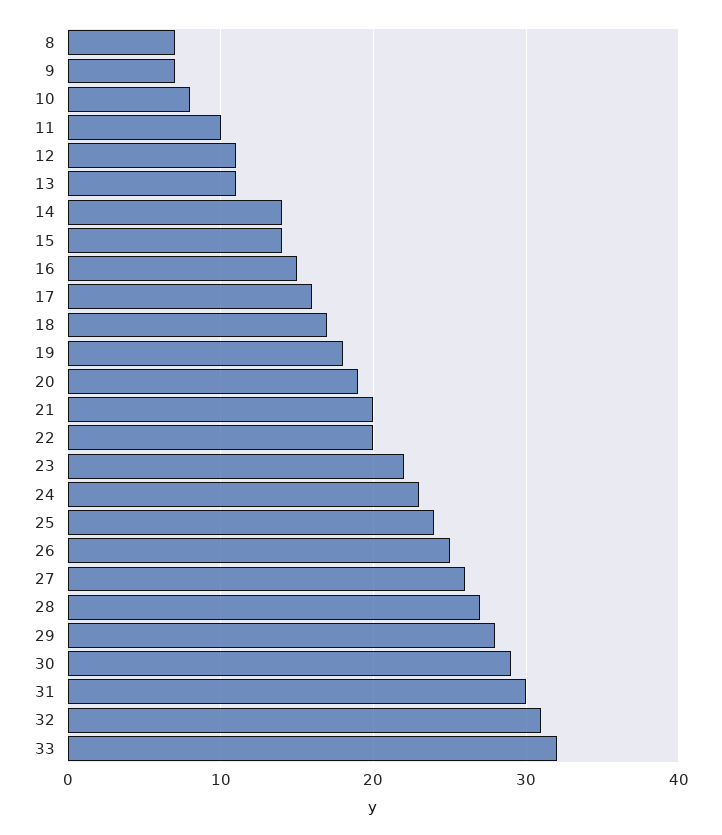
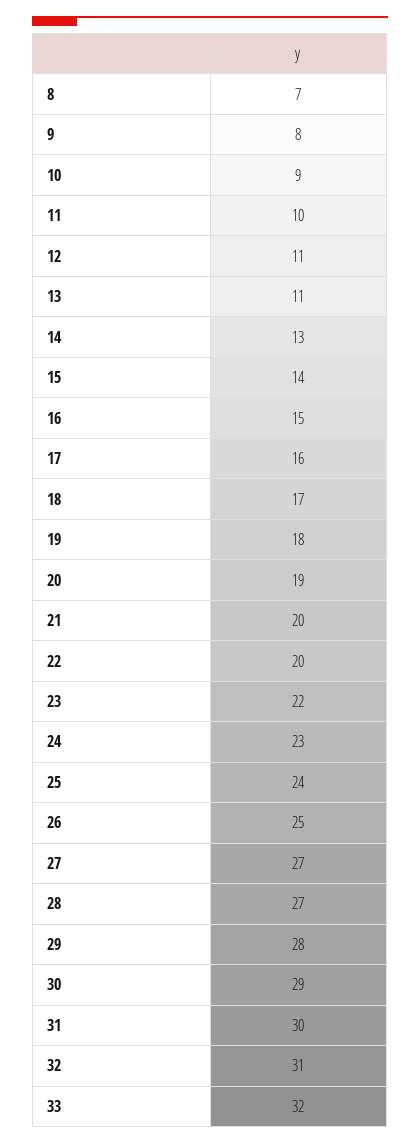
  {
    "8": 7,
-   "9": 7,
+   "9": 8,
-   "10": 8,
+   "10": 9,
    "11": 10,
    "12": 11,
    "13": 11,
-   "14": 14,
+   "14": 13,
    "15": 14,
    "16": 15,
    "17": 16,
    "18": 17,
    "19": 18,
    "20": 19,
    "21": 20,
    "22": 20,
    "23": 22,
    "24": 23,
    "25": 24,
    "26": 25,
-   "27": 26,
+   "27": 27,
    "28": 27,
    "29": 28,
    "30": 29,
    "31": 30,
    "32": 31,
    "33": 32
  }

